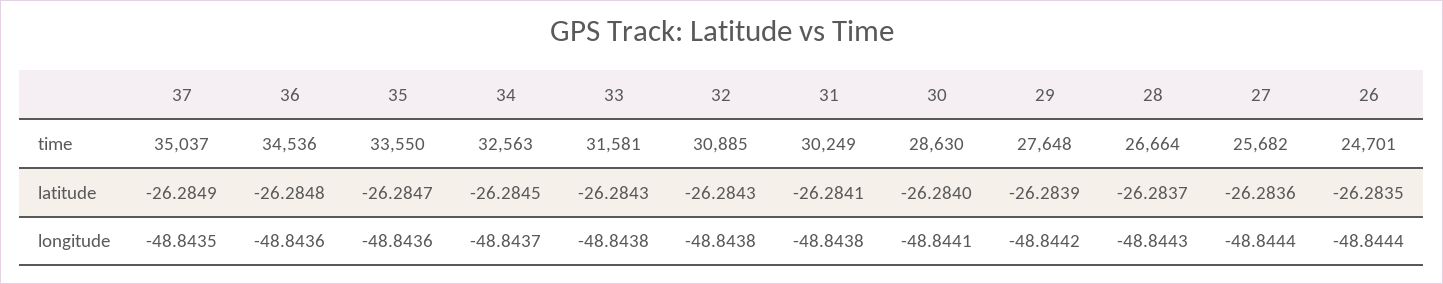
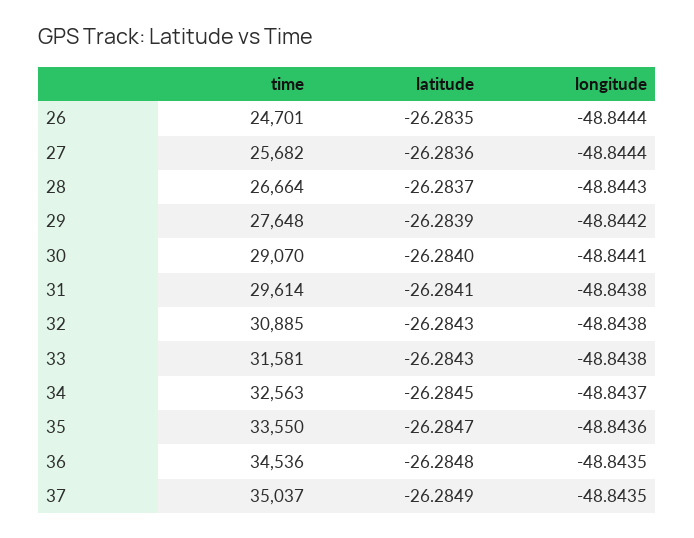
  {
    "37": {
      "time": 35037,
      "latitude": -26.2849,
      "longitude": -48.8435
    },
    "36": {
      "time": 34536,
      "latitude": -26.2848,
-     "longitude": -48.8436
+     "longitude": -48.8435
    },
    "35": {
      "time": 33550,
      "latitude": -26.2847,
      "longitude": -48.8436
    },
    "34": {
      "time": 32563,
      "latitude": -26.2845,
      "longitude": -48.8437
    },
    "33": {
      "time": 31581,
      "latitude": -26.2843,
      "longitude": -48.8438
    },
    "32": {
      "time": 30885,
      "latitude": -26.2843,
      "longitude": -48.8438
    },
    "31": {
-     "time": 30249,
+     "time": 29614,
      "latitude": -26.2841,
      "longitude": -48.8438
    },
    "30": {
-     "time": 28630,
+     "time": 29070,
      "latitude": -26.284,
      "longitude": -48.8441
    },
    "29": {
      "time": 27648,
      "latitude": -26.2839,
      "longitude": -48.8442
    },
    "28": {
      "time": 26664,
      "latitude": -26.2837,
      "longitude": -48.8443
    },
    "27": {
      "time": 25682,
      "latitude": -26.2836,
      "longitude": -48.8444
    },
    "26": {
      "time": 24701,
      "latitude": -26.2835,
      "longitude": -48.8444
    }
  }

